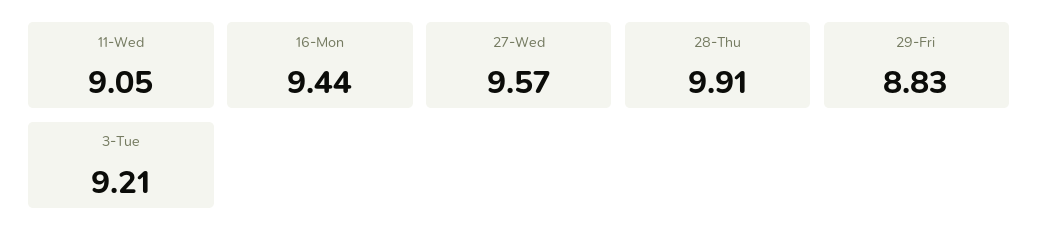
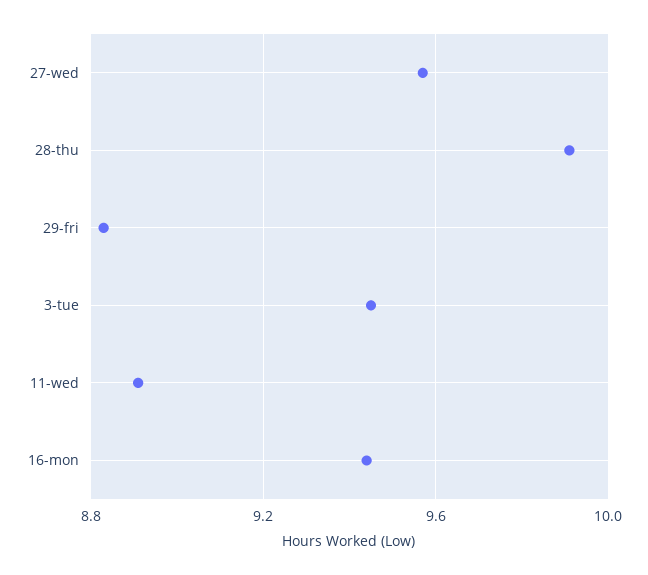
  {
-   "11-Wed": 9.05,
+   "11-Wed": 8.9,
    "16-Mon": 9.44,
    "27-Wed": 9.57,
    "28-Thu": 9.91,
    "29-Fri": 8.83,
-   "3-Tue": 9.21
+   "3-Tue": 9.45
  }

